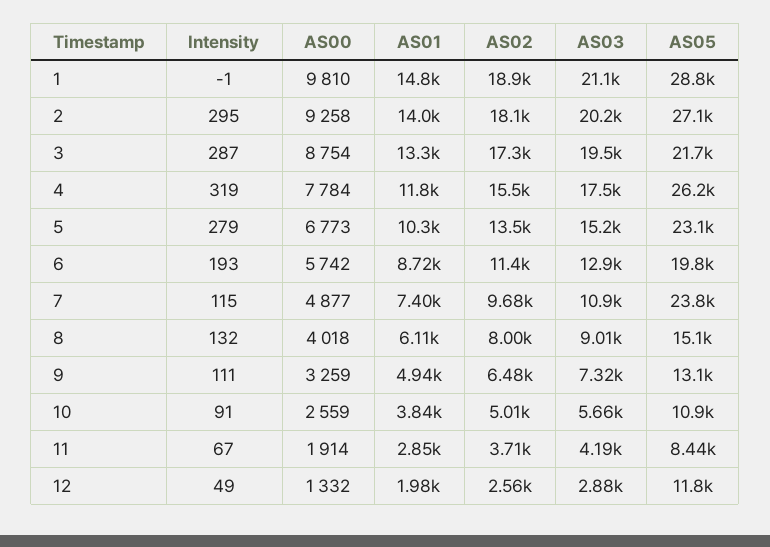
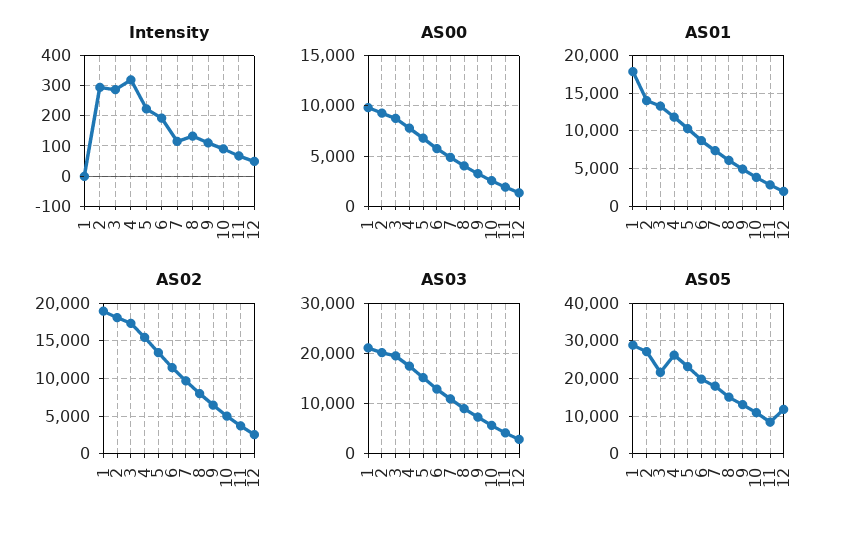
  {
    "Intensity": {
      "1": -1,
      "2": 295,
      "3": 287,
      "4": 319,
-     "5": 279,
+     "5": 220,
      "6": 193,
      "7": 115,
      "8": 132,
      "9": 111,
      "10": 91,
      "11": 67,
      "12": 49
    },
    "AS00": {
      "1": 9810,
      "2": 9258,
      "3": 8754,
      "4": 7784,
      "5": 6773,
      "6": 5742,
      "7": 4877,
      "8": 4018,
      "9": 3259,
      "10": 2559,
      "11": 1914,
      "12": 1332
    },
    "AS01": {
-     "1": 14800,
+     "1": 18000,
      "2": 14000,
      "3": 13300,
      "4": 11800,
      "5": 10300,
      "6": 8720,
      "7": 7400,
      "8": 6110,
      "9": 4940,
      "10": 3840,
      "11": 2850,
      "12": 1980
    },
    "AS02": {
      "1": 18900,
      "2": 18100,
      "3": 17300,
      "4": 15500,
      "5": 13500,
      "6": 11400,
      "7": 9680,
      "8": 8000,
      "9": 6480,
      "10": 5010,
      "11": 3710,
      "12": 2560
    },
    "AS03": {
      "1": 21100,
      "2": 20200,
      "3": 19500,
      "4": 17500,
      "5": 15200,
      "6": 12900,
      "7": 10900,
      "8": 9010,
      "9": 7320,
      "10": 5660,
      "11": 4190,
      "12": 2880
    },
    "AS05": {
      "1": 28800,
      "2": 27100,
      "3": 21700,
      "4": 26200,
      "5": 23100,
      "6": 19800,
-     "7": 23800,
+     "7": 18000,
      "8": 15100,
      "9": 13100,
      "10": 10900,
      "11": 8440,
      "12": 11800
    }
  }

